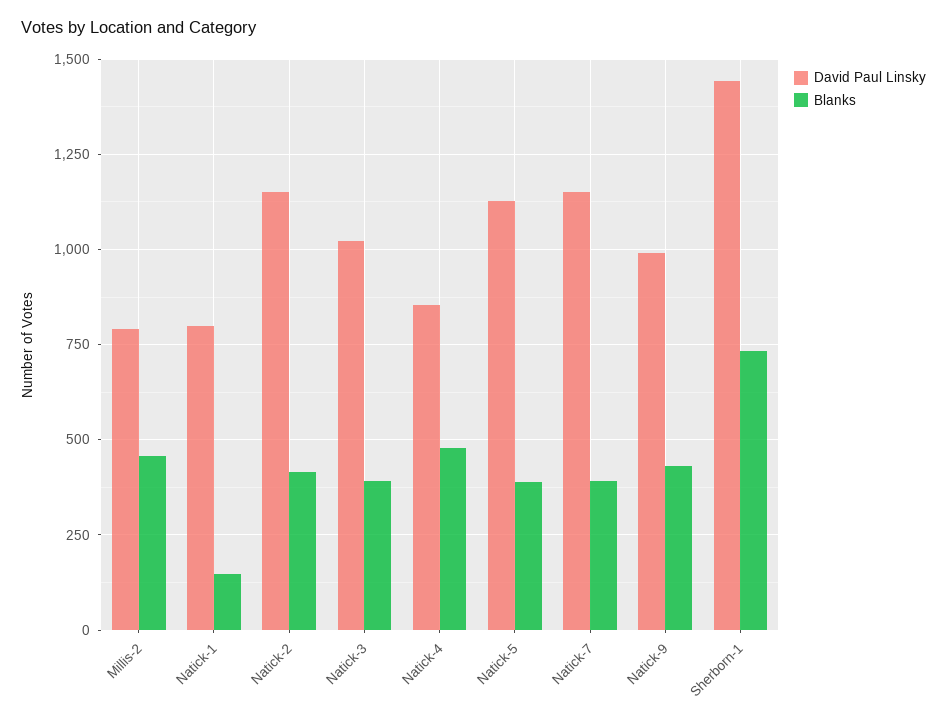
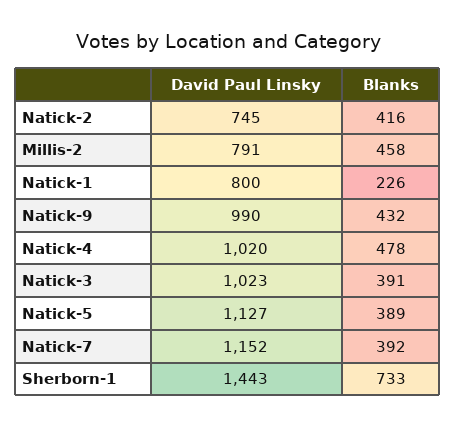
  {
    "David Paul Linsky": {
      "Millis-2": 791,
      "Natick-1": 800,
-     "Natick-2": 1150,
+     "Natick-2": 745,
      "Natick-3": 1023,
-     "Natick-4": 850,
+     "Natick-4": 1020,
      "Natick-5": 1127,
      "Natick-7": 1152,
      "Natick-9": 990,
      "Sherborn-1": 1443
    },
    "Blanks": {
      "Millis-2": 458,
-     "Natick-1": 150,
+     "Natick-1": 226,
      "Natick-2": 416,
      "Natick-3": 391,
      "Natick-4": 478,
      "Natick-5": 389,
      "Natick-7": 392,
      "Natick-9": 432,
      "Sherborn-1": 733
    }
  }

